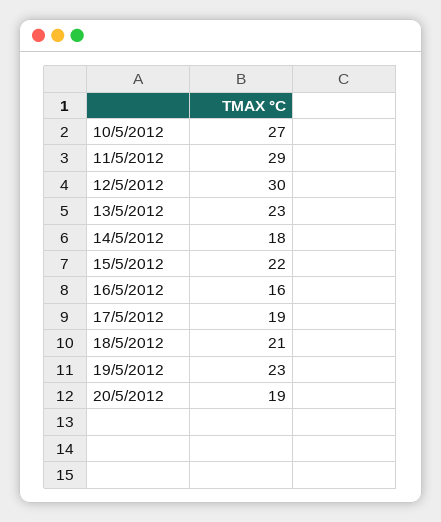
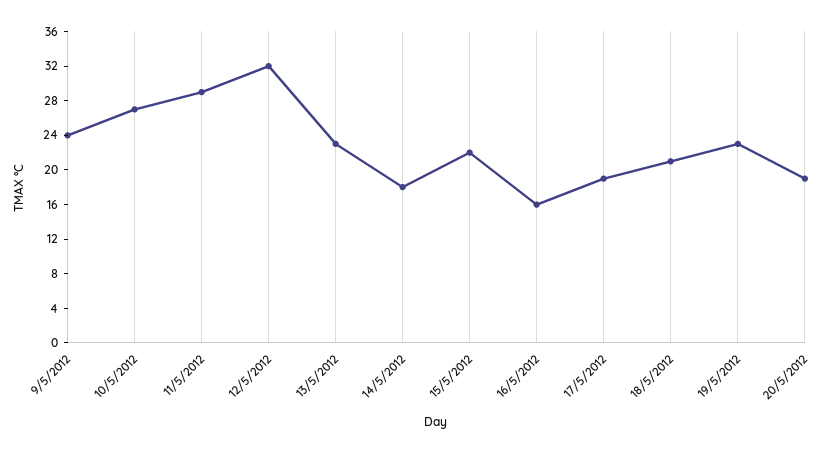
  {
    "10/5/2012": 27,
    "11/5/2012": 29,
-   "12/5/2012": 30,
+   "12/5/2012": 32,
    "13/5/2012": 23,
    "14/5/2012": 18,
    "15/5/2012": 22,
    "16/5/2012": 16,
    "17/5/2012": 19,
    "18/5/2012": 21,
    "19/5/2012": 23,
-   "20/5/2012": 19
+   "20/5/2012": 19,
+   "9/5/2012": 24
  }

